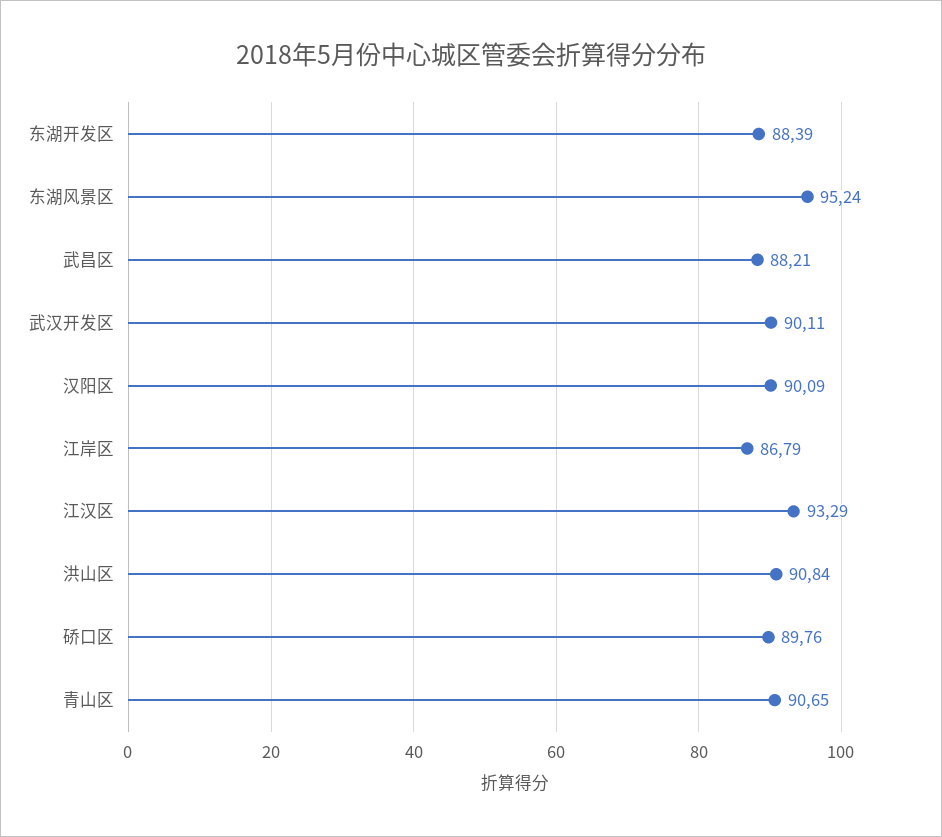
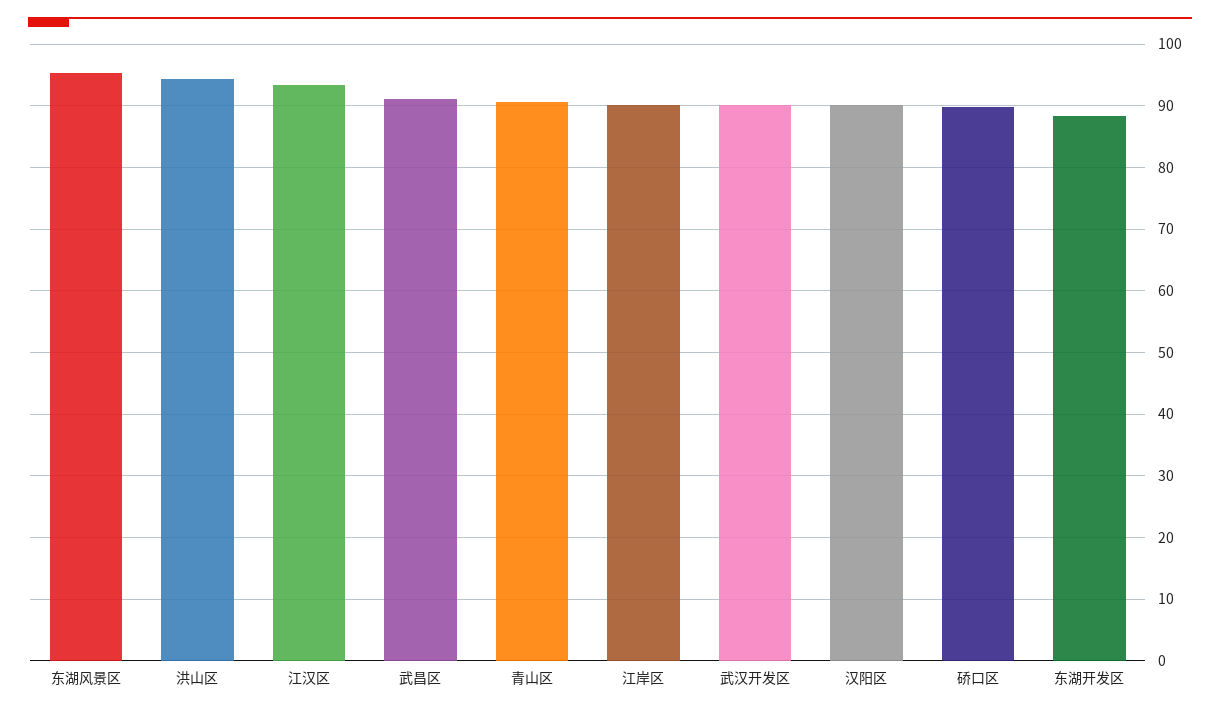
  {
    "东湖开发区": 88.39,
    "东湖风景区": 95.24,
-   "武昌区": 88.21,
+   "武昌区": 91,
    "武汉开发区": 90.11,
    "汉阳区": 90.09,
-   "江岸区": 86.79,
+   "江岸区": 90,
    "江汉区": 93.29,
-   "洪山区": 90.84,
+   "洪山区": 94,
    "硚口区": 89.76,
    "青山区": 90.65
  }

